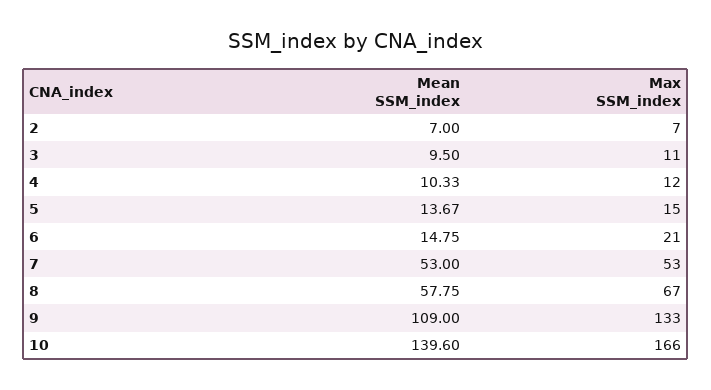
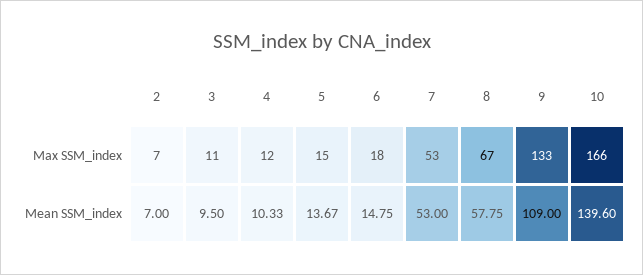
  {
    "Mean SSM_index": {
      "2": 7,
      "3": 9.5,
      "4": 10.33,
      "5": 13.67,
      "6": 14.75,
      "7": 53,
      "8": 57.75,
      "9": 109,
      "10": 139.6
    },
    "Max SSM_index": {
      "2": 7,
      "3": 11,
      "4": 12,
      "5": 15,
-     "6": 21,
+     "6": 18,
      "7": 53,
      "8": 67,
      "9": 133,
      "10": 166
    }
  }

